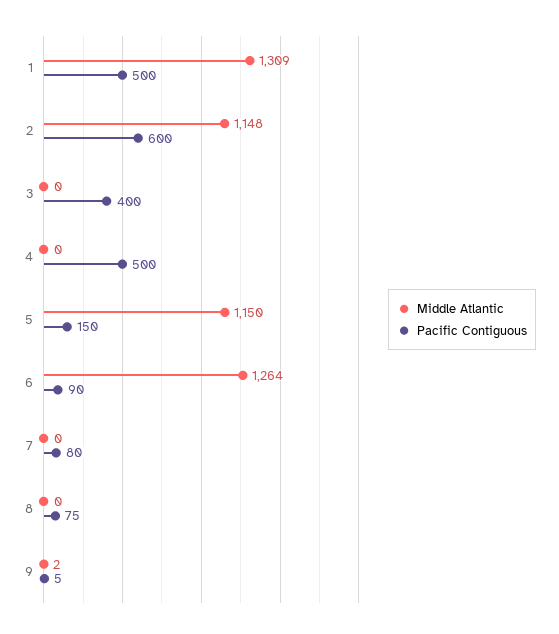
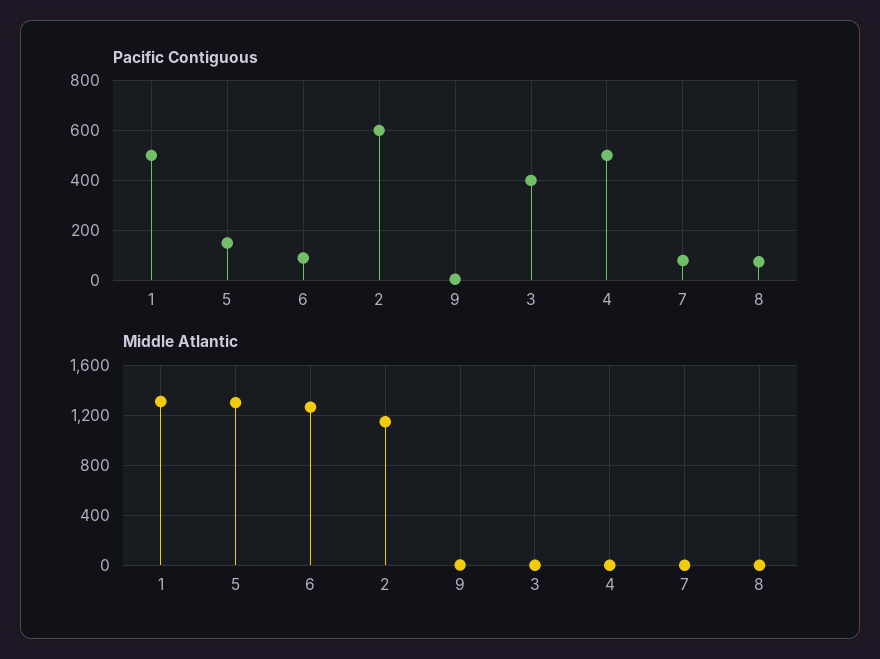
  {
    "Middle Atlantic": {
      "1": 1309,
      "2": 1148,
      "3": 0,
      "4": 0,
-     "5": 1150,
+     "5": 1300,
      "6": 1264,
      "7": 0,
      "8": 0,
      "9": 2
    },
    "Pacific Contiguous": {
      "1": 500,
      "2": 600,
      "3": 400,
      "4": 500,
      "5": 150,
      "6": 90,
      "7": 80,
      "8": 75,
      "9": 5
    }
  }

